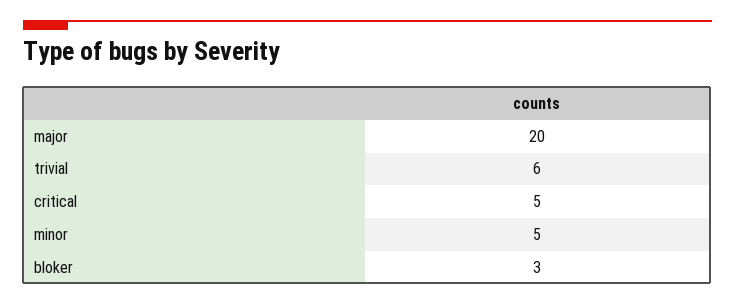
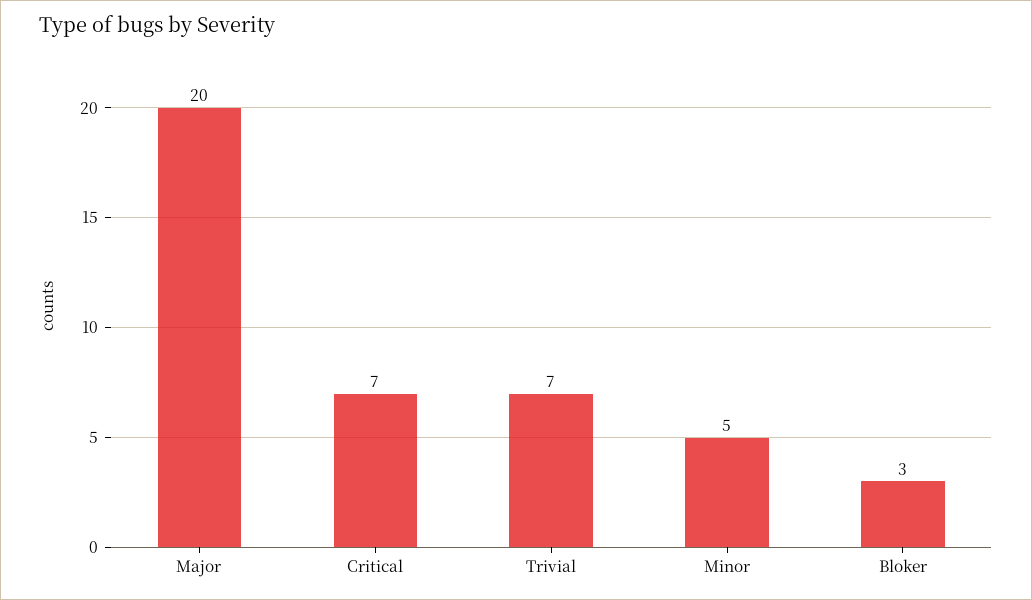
  {
    "major": 20,
-   "trivial": 6,
+   "trivial": 7,
-   "critical": 5,
+   "critical": 7,
    "minor": 5,
    "bloker": 3
  }

